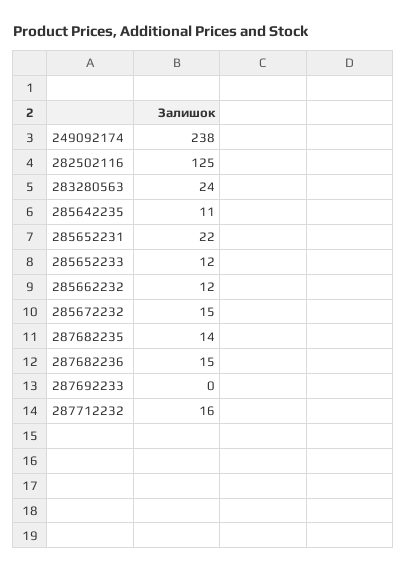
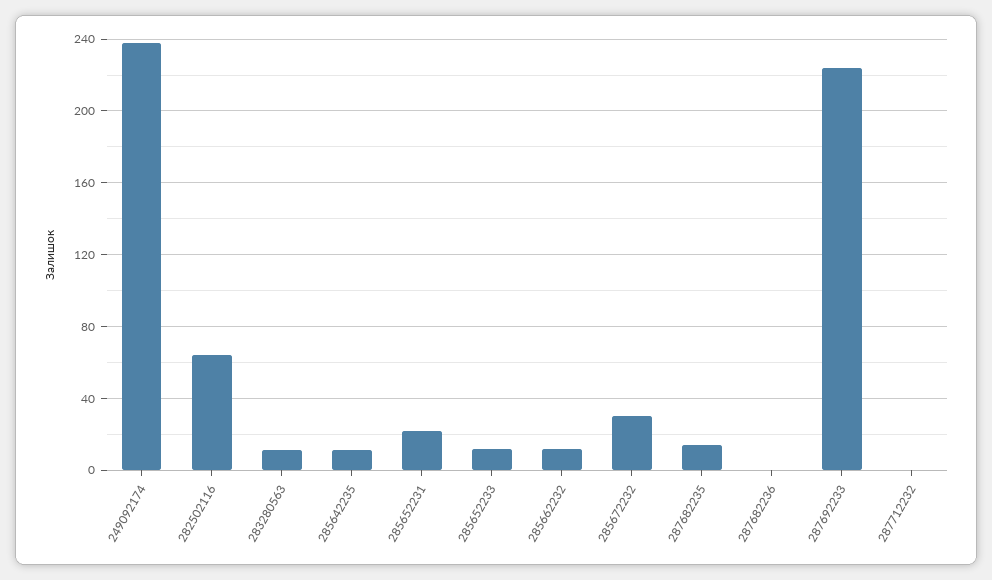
  {
    "249092174": 238,
-   "282502116": 125,
+   "282502116": 65,
-   "283280563": 24,
+   "283280563": 10,
    "285642235": 11,
    "285652231": 22,
    "285652233": 12,
    "285662232": 12,
-   "285672232": 15,
+   "285672232": 30,
    "287682235": 14,
-   "287682236": 15,
+   "287682236": 0,
-   "287692233": 0,
+   "287692233": 225,
-   "287712232": 16
+   "287712232": 0
  }

